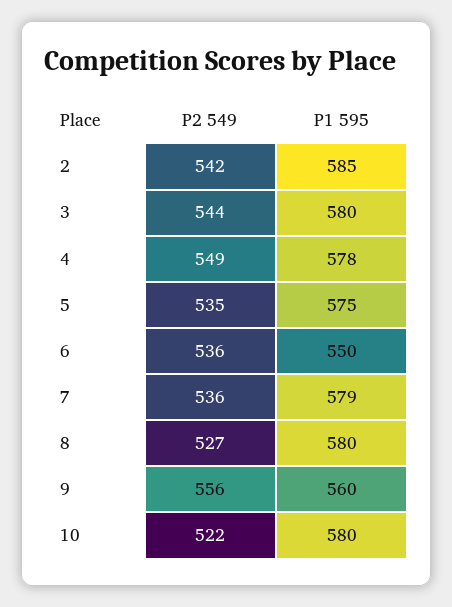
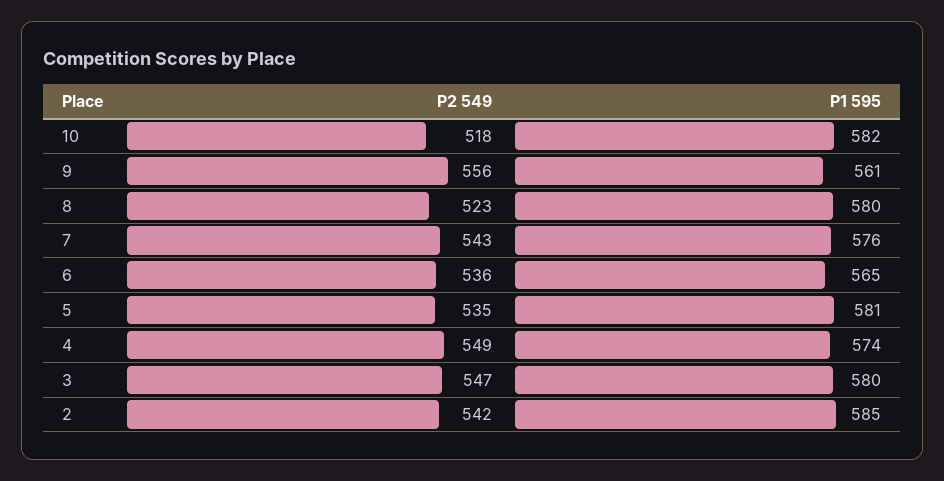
  {
    "P2 549": {
      "2": 542,
-     "3": 544,
+     "3": 547,
      "4": 549,
      "5": 535,
      "6": 536,
-     "7": 536,
+     "7": 543,
-     "8": 527,
+     "8": 523,
      "9": 556,
-     "10": 522
+     "10": 518
    },
    "P1 595": {
      "2": 585,
      "3": 580,
-     "4": 578,
+     "4": 574,
-     "5": 575,
+     "5": 581,
-     "6": 550,
+     "6": 565,
-     "7": 579,
+     "7": 576,
      "8": 580,
-     "9": 560,
+     "9": 561,
-     "10": 580
+     "10": 582
    }
  }

